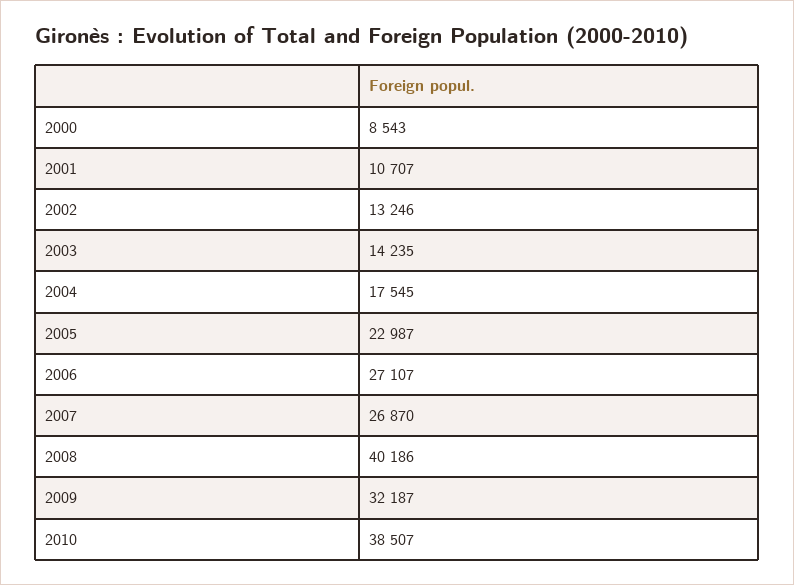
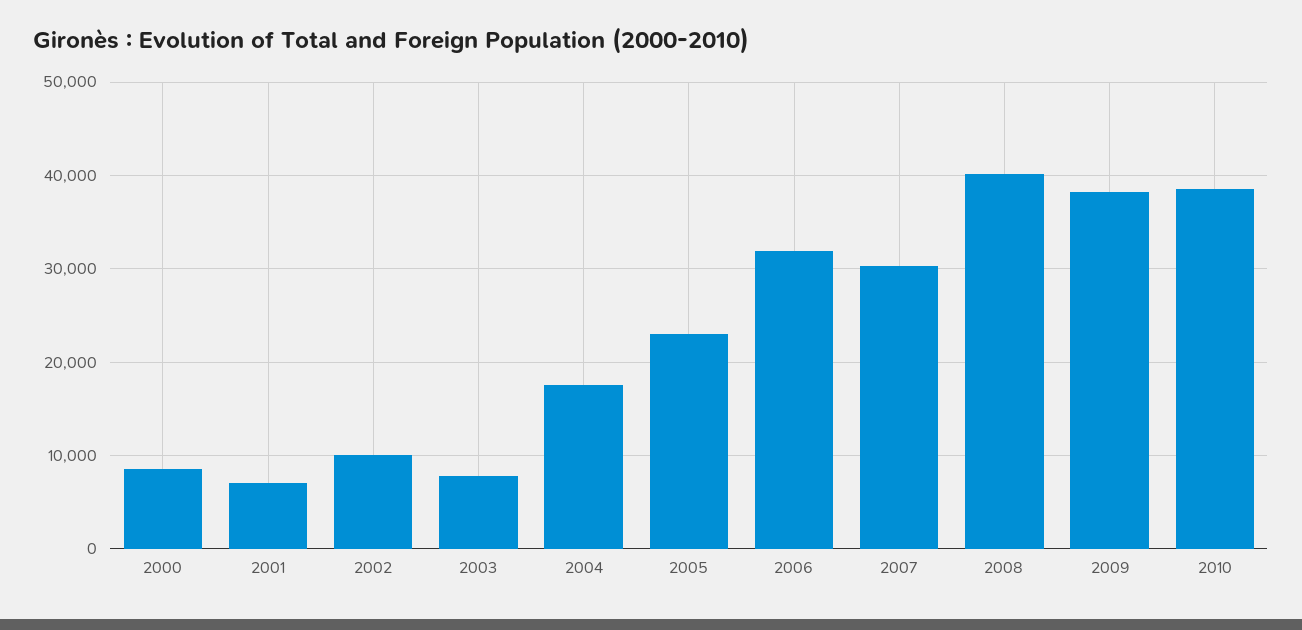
  {
    "2000": 8543,
-   "2001": 10707,
+   "2001": 7000,
-   "2002": 13246,
+   "2002": 10000,
-   "2003": 14235,
+   "2003": 8000,
    "2004": 17545,
    "2005": 22987,
-   "2006": 27107,
+   "2006": 32000,
-   "2007": 26870,
+   "2007": 30000,
    "2008": 40186,
-   "2009": 32187,
+   "2009": 38000,
    "2010": 38507
  }

